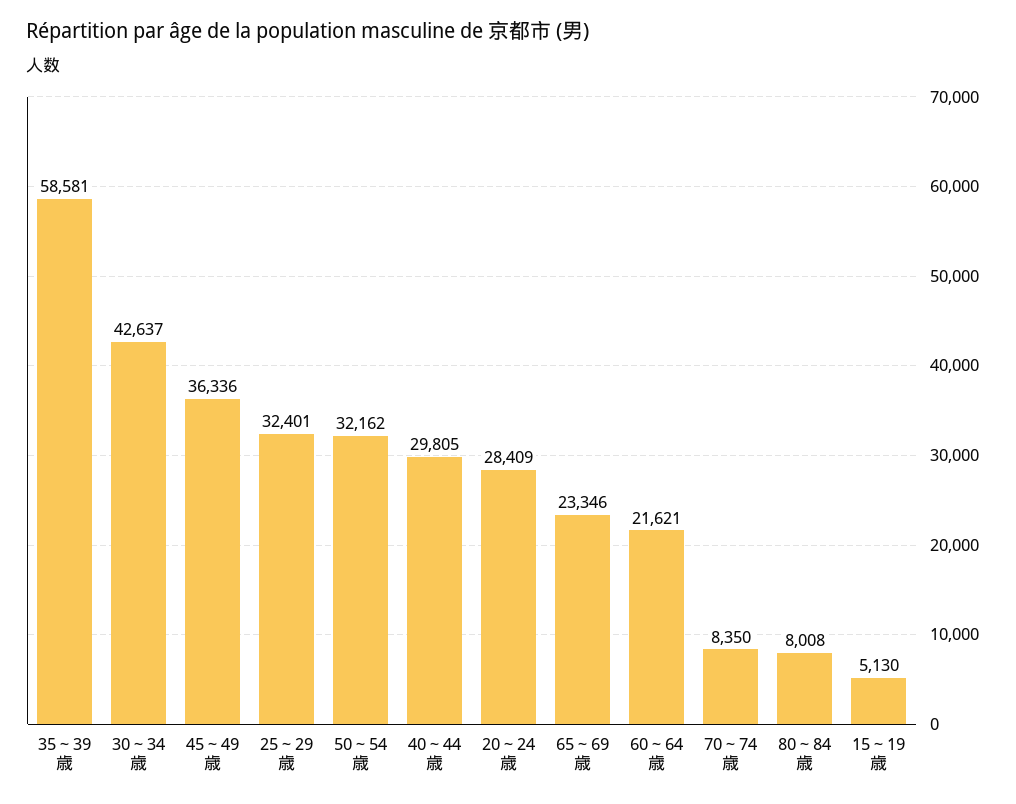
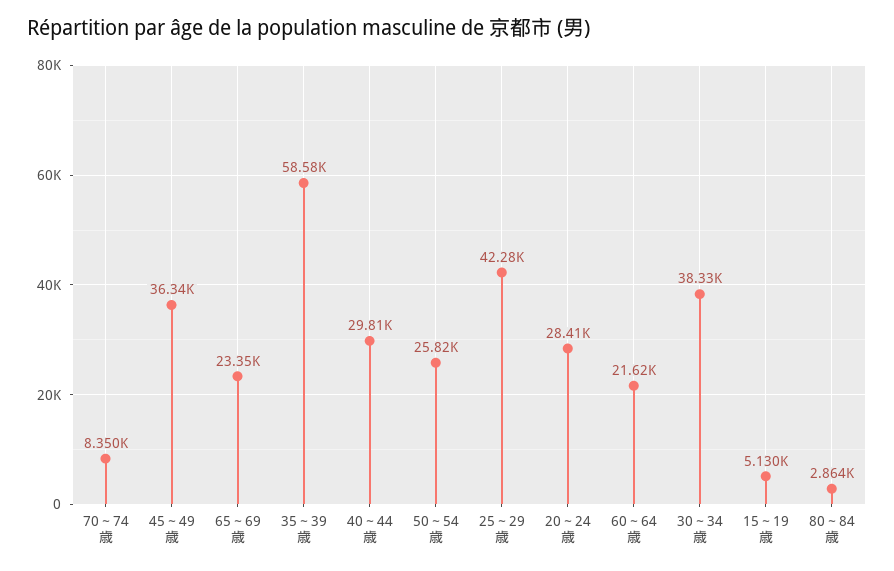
  {
    "35～39歳": 58581,
-   "30～34歳": 42637,
+   "30～34歳": 38330,
    "45～49歳": 36336,
-   "25～29歳": 32401,
+   "25～29歳": 42280,
-   "50～54歳": 32162,
+   "50～54歳": 25820,
    "40～44歳": 29805,
    "20～24歳": 28409,
    "65～69歳": 23346,
    "60～64歳": 21621,
    "70～74歳": 8350,
-   "80～84歳": 8008,
+   "80～84歳": 2864,
    "15～19歳": 5130
  }

